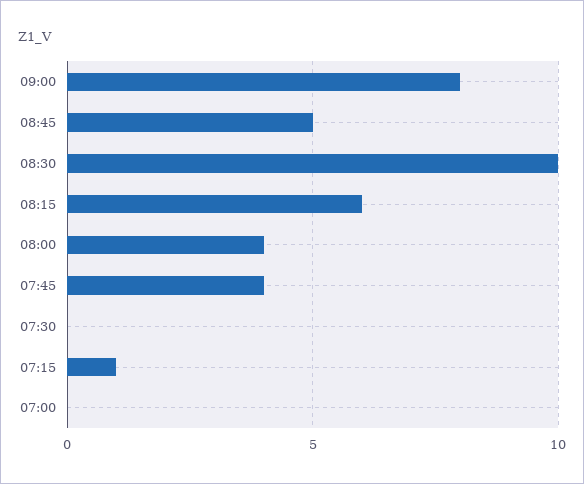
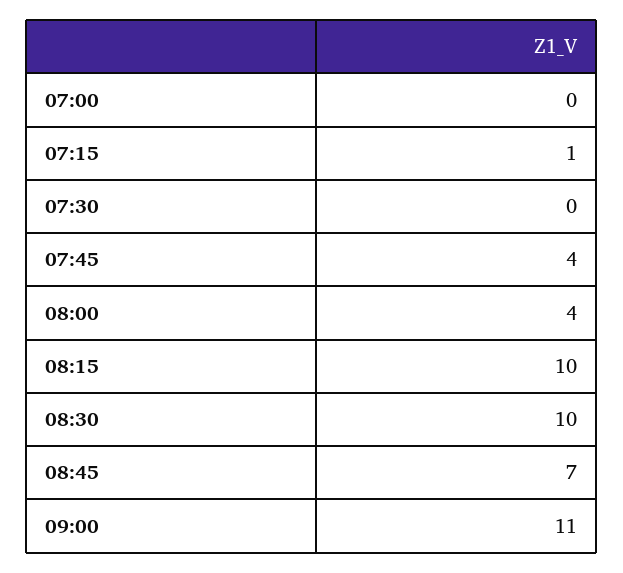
  {
-   "09:00": 8,
+   "09:00": 11,
-   "08:45": 5,
+   "08:45": 7,
    "08:30": 10,
-   "08:15": 6,
+   "08:15": 10,
    "08:00": 4,
    "07:45": 4,
    "07:30": 0,
    "07:15": 1,
    "07:00": 0
  }

